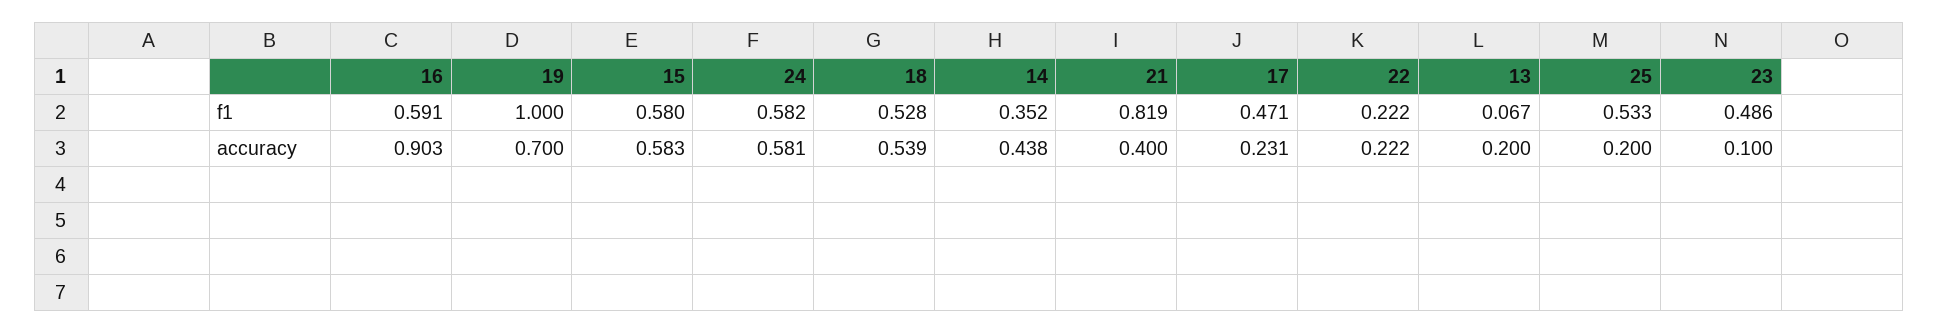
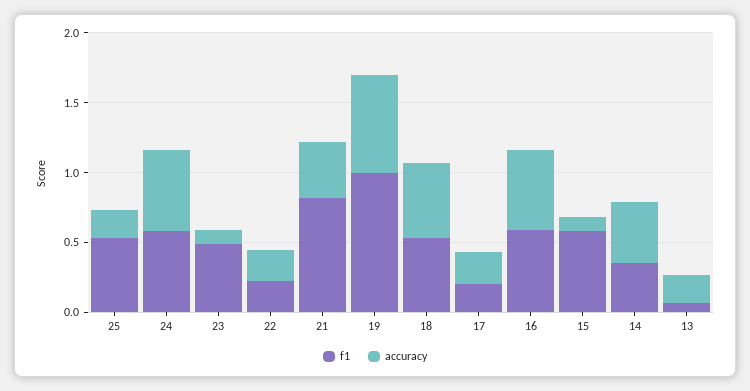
  {
    "f1": {
      "16": 0.591,
      "19": 1,
      "15": 0.58,
      "24": 0.582,
      "18": 0.528,
      "14": 0.352,
      "21": 0.819,
-     "17": 0.471,
+     "17": 0.2,
      "22": 0.222,
      "13": 0.067,
      "25": 0.533,
      "23": 0.486
    },
    "accuracy": {
-     "16": 0.903,
+     "16": 0.6,
      "19": 0.7,
-     "15": 0.583,
+     "15": 0.1,
      "24": 0.581,
      "18": 0.539,
      "14": 0.438,
      "21": 0.4,
      "17": 0.231,
      "22": 0.222,
      "13": 0.2,
      "25": 0.2,
      "23": 0.1
    }
  }

